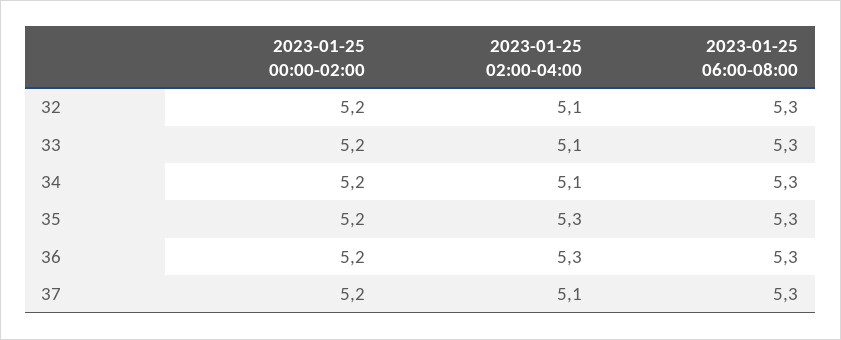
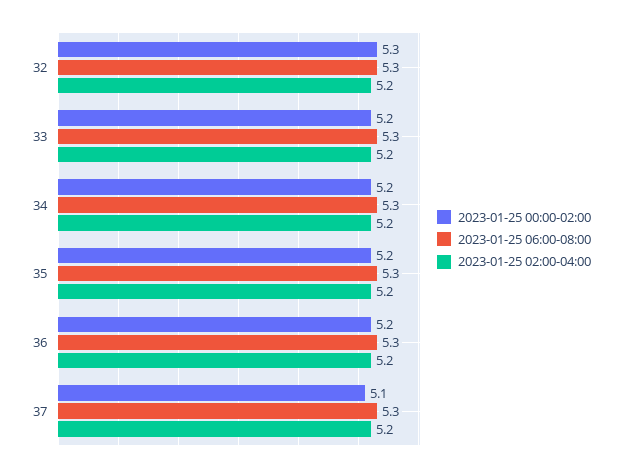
  {
    "2023-01-25 00:00-02:00": {
-     "32": 5.2,
+     "32": 5.3,
      "33": 5.2,
      "34": 5.2,
      "35": 5.2,
      "36": 5.2,
-     "37": 5.2
+     "37": 5.1
    },
    "2023-01-25 02:00-04:00": {
-     "32": 5.1,
+     "32": 5.2,
-     "33": 5.1,
+     "33": 5.2,
-     "34": 5.1,
+     "34": 5.2,
-     "35": 5.3,
+     "35": 5.2,
-     "36": 5.3,
+     "36": 5.2,
-     "37": 5.1
+     "37": 5.2
    },
    "2023-01-25 06:00-08:00": {
      "32": 5.3,
      "33": 5.3,
      "34": 5.3,
      "35": 5.3,
      "36": 5.3,
      "37": 5.3
    }
  }

